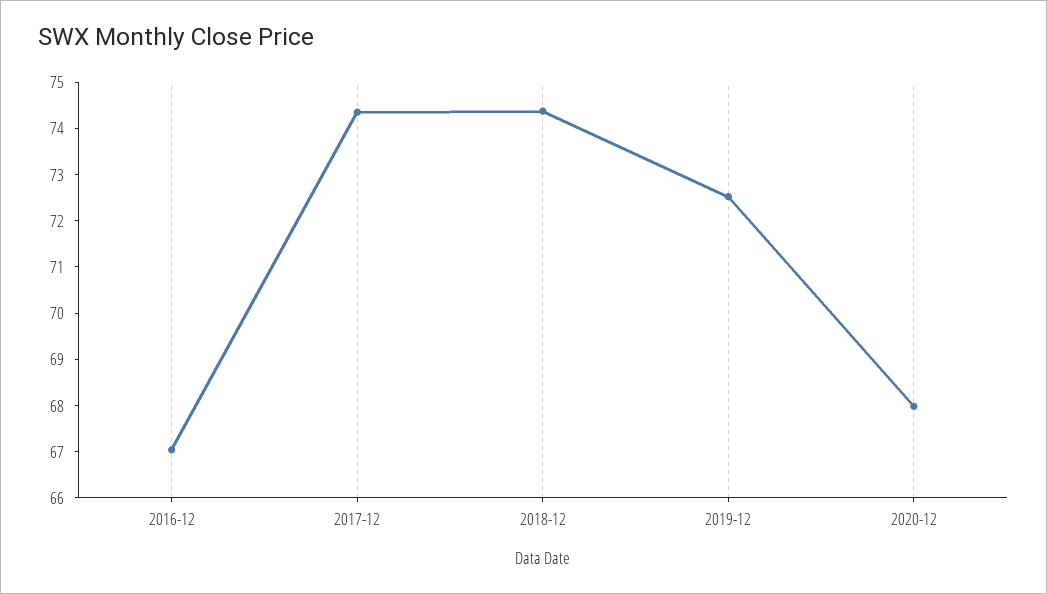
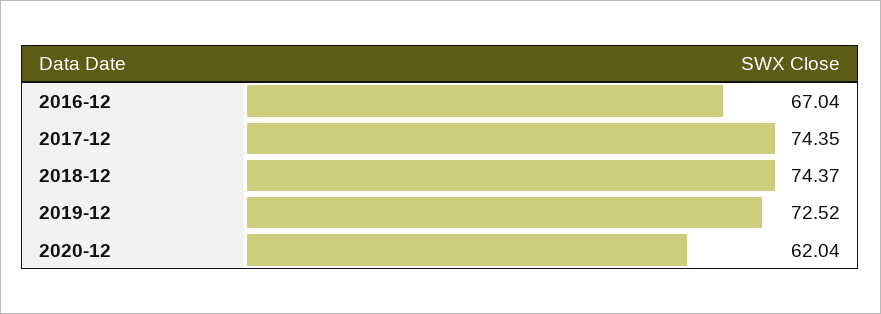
  {
    "2016-12": 67.04,
    "2017-12": 74.35,
    "2018-12": 74.37,
    "2019-12": 72.52,
-   "2020-12": 68
+   "2020-12": 62.04
  }

